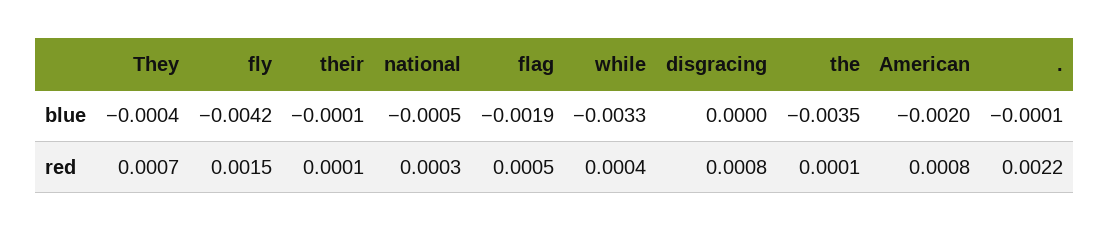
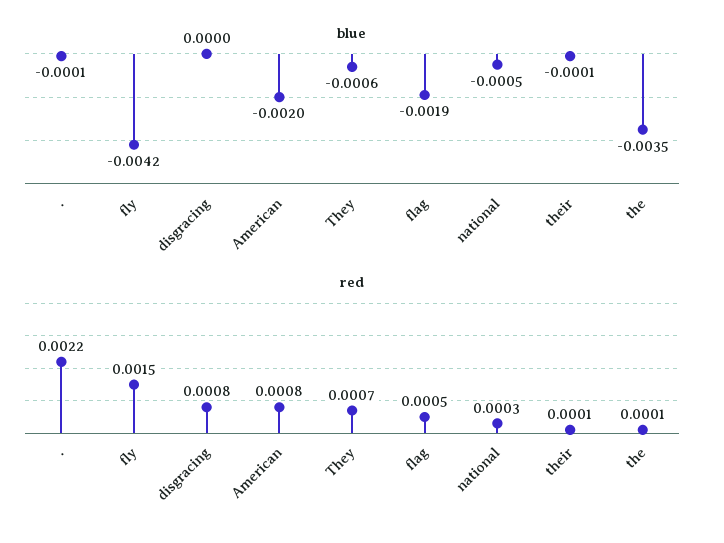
  {
    "blue": {
-     "They": -0.0004,
+     "They": -0.0006,
      "fly": -0.0042,
      "their": -0.0001,
      "national": -0.0005,
      "flag": -0.0019,
-     "while": -0.0033,
      "disgracing": 0,
      "the": -0.0035,
      "American": -0.002,
      ".": -0.0001
    },
    "red": {
      "They": 0.0007,
      "fly": 0.0015,
      "their": 0.0001,
      "national": 0.0003,
      "flag": 0.0005,
-     "while": 0.0004,
      "disgracing": 0.0008,
      "the": 0.0001,
      "American": 0.0008,
      ".": 0.0022
    }
  }

